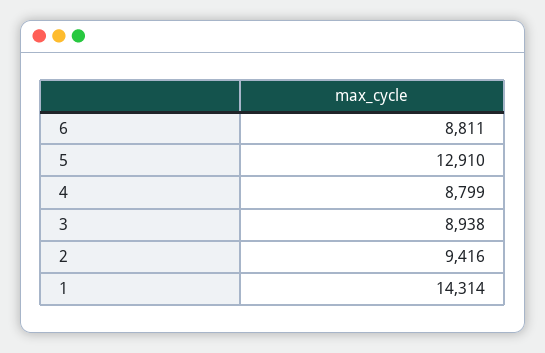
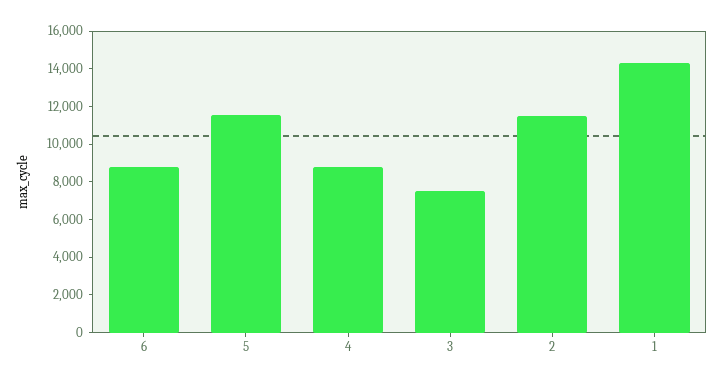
  {
    "6": 8811,
-   "5": 12910,
+   "5": 11500,
    "4": 8799,
-   "3": 8938,
+   "3": 7500,
-   "2": 9416,
+   "2": 11500,
    "1": 14314
  }

